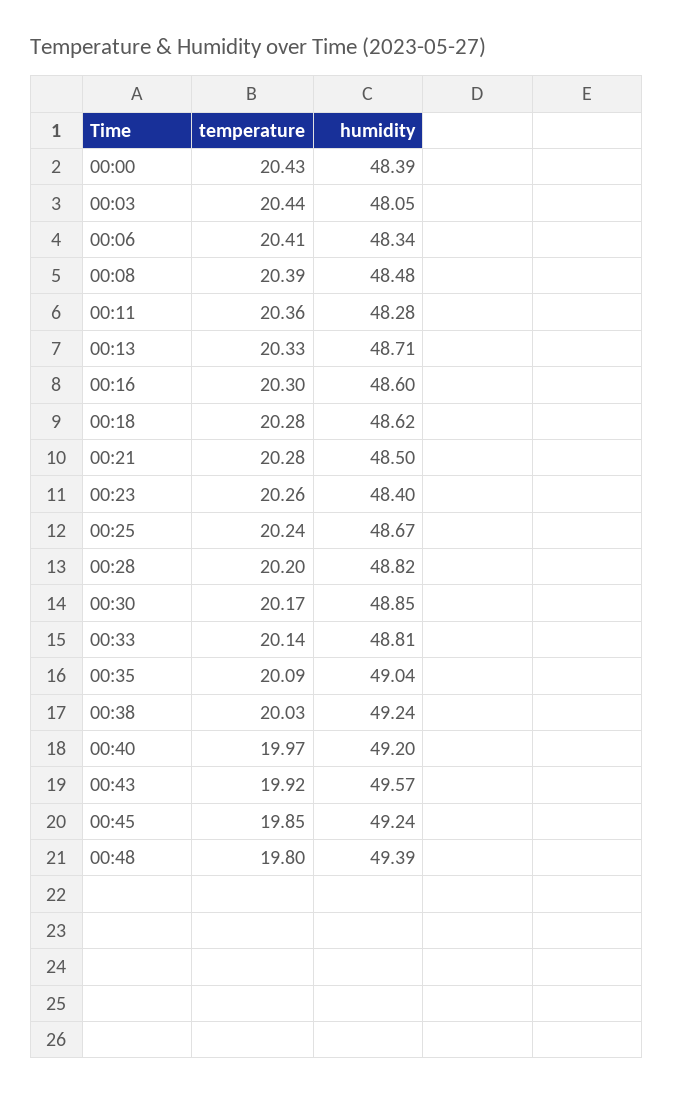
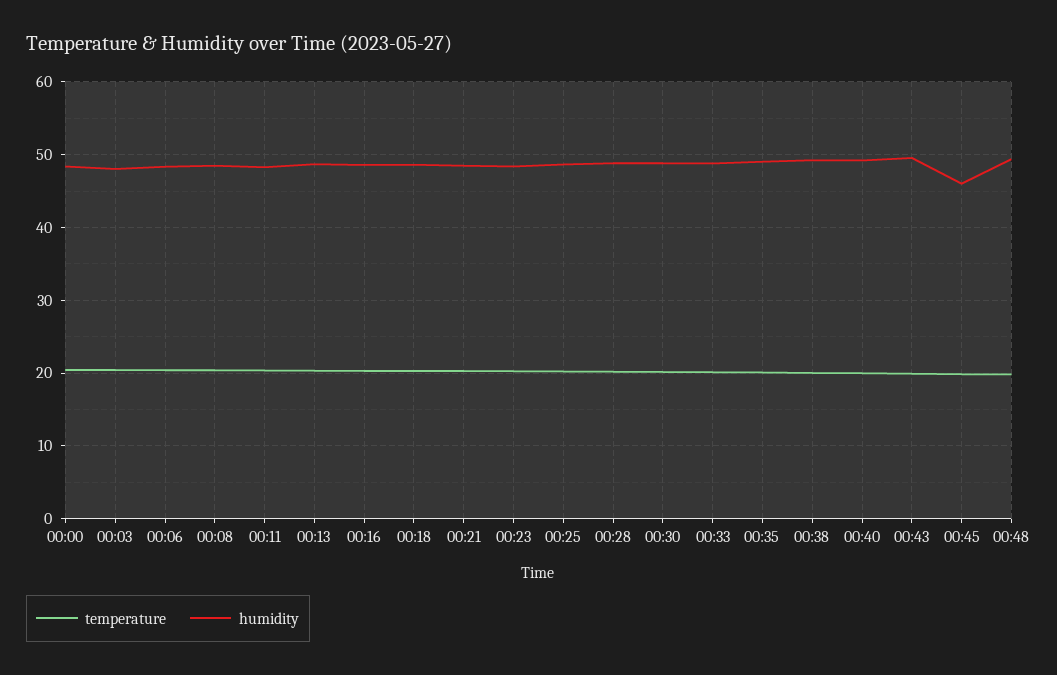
  {
    "temperature": {
      "00:00": 20.43,
      "00:03": 20.44,
      "00:06": 20.41,
      "00:08": 20.39,
      "00:11": 20.36,
      "00:13": 20.33,
      "00:16": 20.3,
      "00:18": 20.28,
      "00:21": 20.28,
      "00:23": 20.26,
      "00:25": 20.24,
      "00:28": 20.2,
      "00:30": 20.17,
      "00:33": 20.14,
      "00:35": 20.09,
      "00:38": 20.03,
      "00:40": 19.97,
      "00:43": 19.92,
      "00:45": 19.85,
      "00:48": 19.8
    },
    "humidity": {
      "00:00": 48.39,
      "00:03": 48.05,
      "00:06": 48.34,
      "00:08": 48.48,
      "00:11": 48.28,
      "00:13": 48.71,
      "00:16": 48.6,
      "00:18": 48.62,
      "00:21": 48.5,
      "00:23": 48.4,
      "00:25": 48.67,
      "00:28": 48.82,
      "00:30": 48.85,
      "00:33": 48.81,
      "00:35": 49.04,
      "00:38": 49.24,
      "00:40": 49.2,
      "00:43": 49.57,
-     "00:45": 49.24,
+     "00:45": 46,
      "00:48": 49.39
    }
  }

